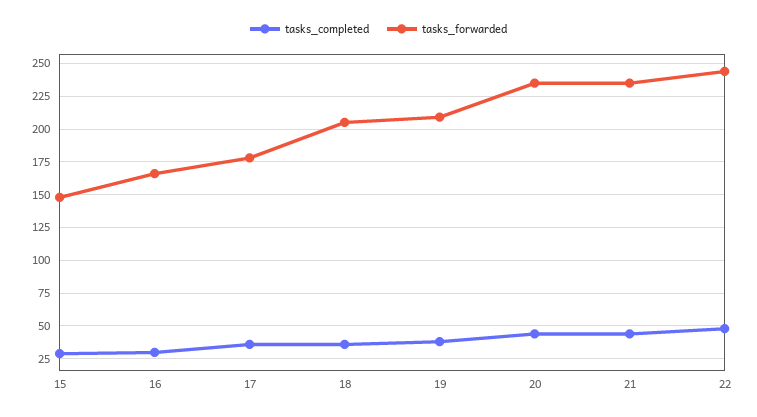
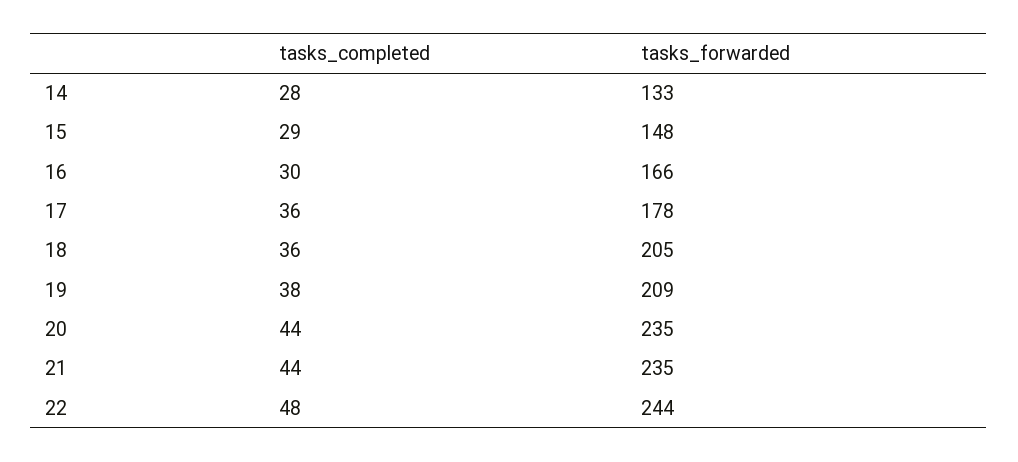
  {
    "tasks_completed": {
      "15": 29,
      "16": 30,
      "17": 36,
      "18": 36,
      "19": 38,
      "20": 44,
      "21": 44,
-     "22": 48
+     "22": 48,
+     "14": 28
    },
    "tasks_forwarded": {
      "15": 148,
      "16": 166,
      "17": 178,
      "18": 205,
      "19": 209,
      "20": 235,
      "21": 235,
-     "22": 244
+     "22": 244,
+     "14": 133
    }
  }

